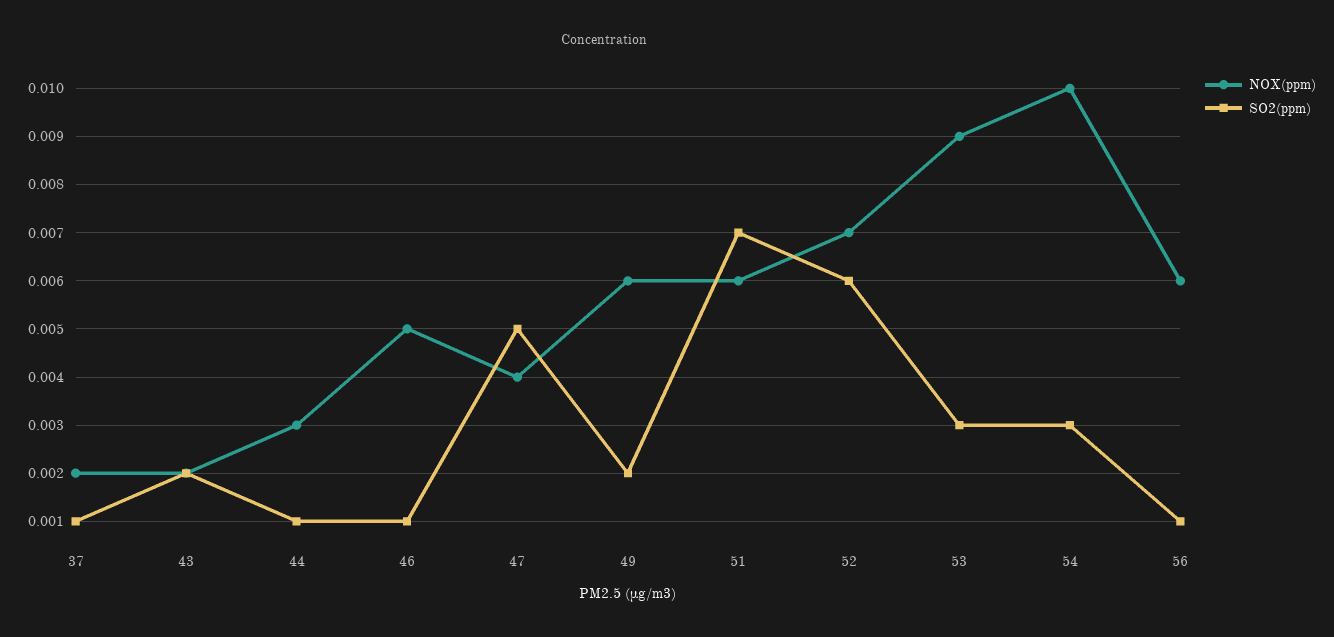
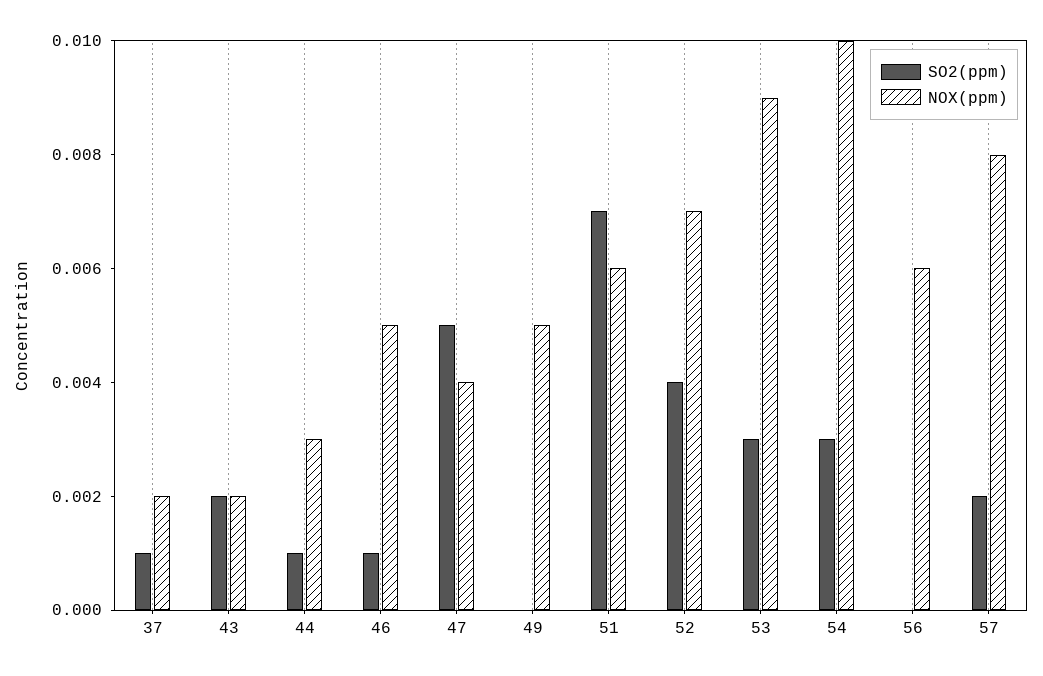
  {
    "NOX(ppm)": {
      "37": 0.002,
      "43": 0.002,
      "44": 0.003,
      "46": 0.005,
      "47": 0.004,
-     "49": 0.006,
+     "49": 0.005,
      "51": 0.006,
      "52": 0.007,
      "53": 0.009,
      "54": 0.01,
-     "56": 0.006
+     "56": 0.006,
+     "57": 0.008
    },
    "SO2(ppm)": {
      "37": 0.001,
      "43": 0.002,
      "44": 0.001,
      "46": 0.001,
      "47": 0.005,
-     "49": 0.002,
+     "49": 0,
      "51": 0.007,
-     "52": 0.006,
+     "52": 0.004,
      "53": 0.003,
      "54": 0.003,
-     "56": 0.001
+     "56": 0,
+     "57": 0.002
    }
  }

